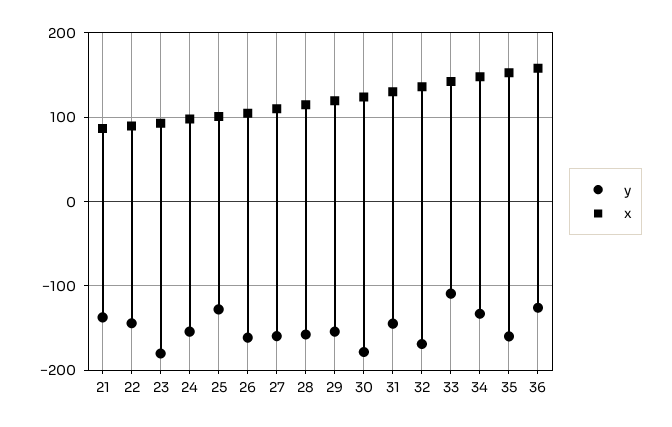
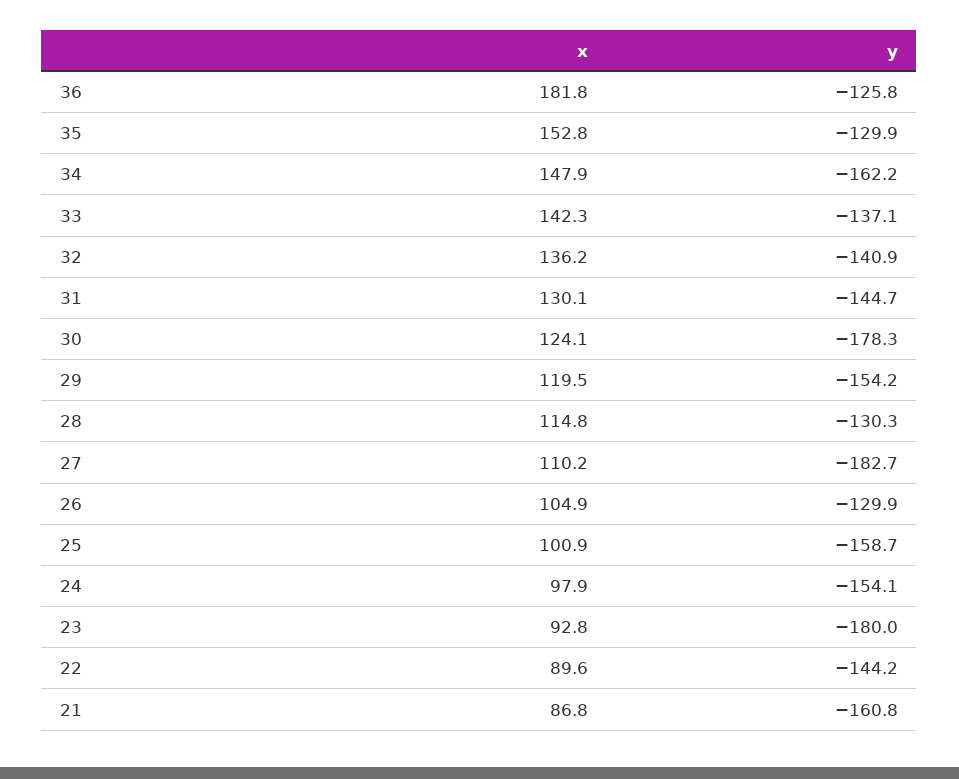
  {
    "y": {
-     "21": -140,
+     "21": -160.8,
      "22": -144.2,
      "23": -180,
      "24": -154.1,
-     "25": -130,
+     "25": -158.7,
-     "26": -160,
+     "26": -129.9,
-     "27": -160,
+     "27": -182.7,
-     "28": -160,
+     "28": -130.3,
      "29": -154.2,
      "30": -178.3,
      "31": -144.7,
-     "32": -170,
+     "32": -140.9,
-     "33": -110,
+     "33": -137.1,
-     "34": -130,
+     "34": -162.2,
-     "35": -160,
+     "35": -129.9,
      "36": -125.8
    },
    "x": {
      "21": 86.8,
      "22": 89.6,
      "23": 92.8,
      "24": 97.9,
      "25": 100.9,
      "26": 104.9,
      "27": 110.2,
      "28": 114.8,
      "29": 119.5,
      "30": 124.1,
      "31": 130.1,
      "32": 136.2,
      "33": 142.3,
      "34": 147.9,
      "35": 152.8,
-     "36": 160
+     "36": 181.8
    }
  }

